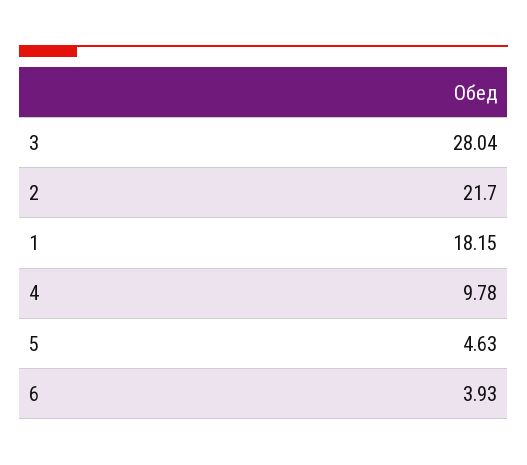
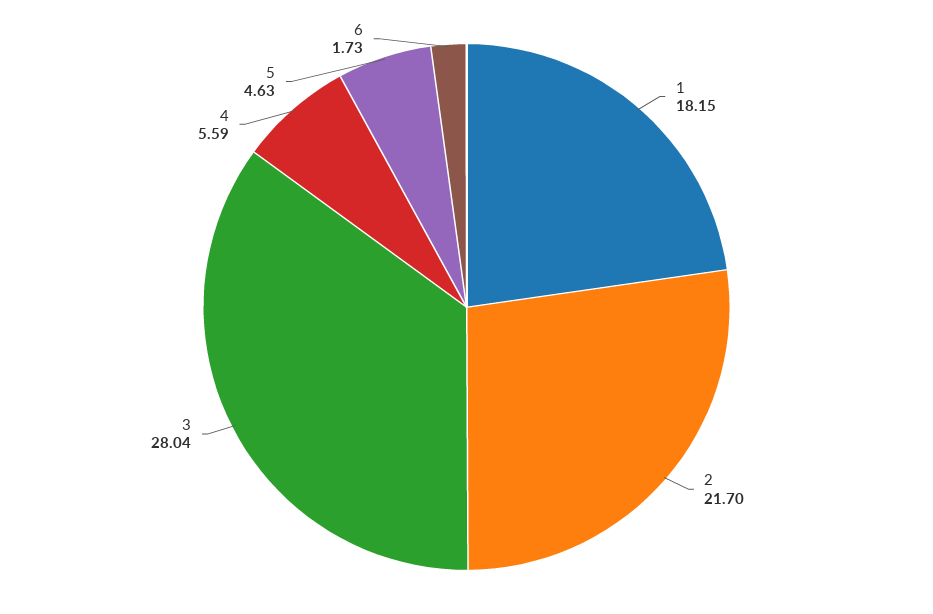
  {
    "3": 28.04,
    "2": 21.7,
    "1": 18.15,
-   "4": 9.78,
+   "4": 5.59,
    "5": 4.63,
-   "6": 3.93
+   "6": 1.73
  }

